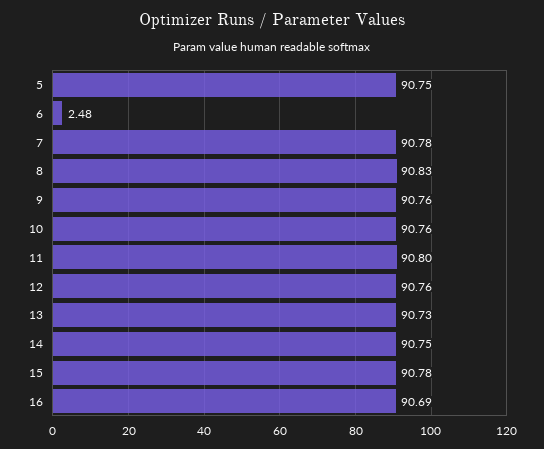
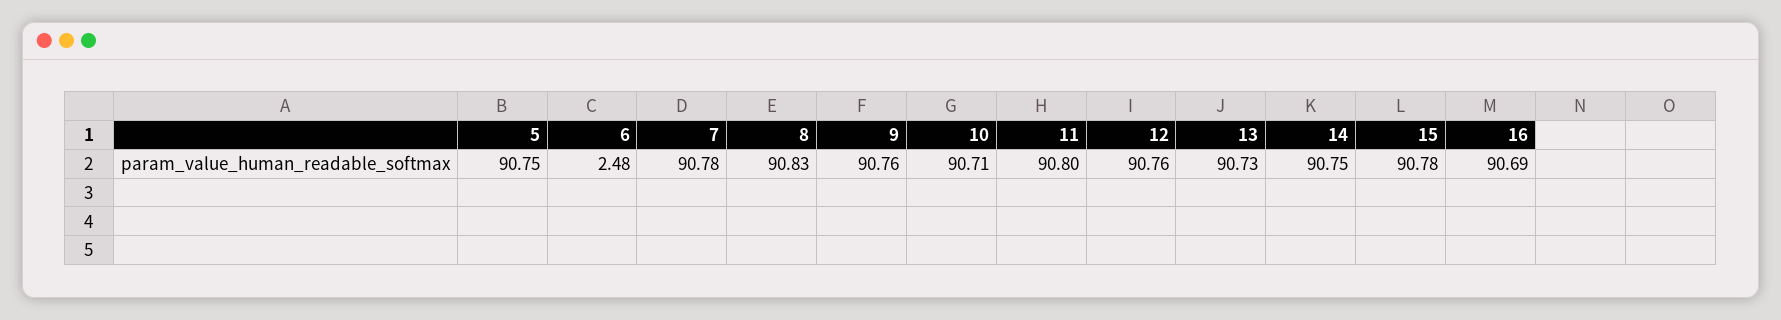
  {
    "5": 90.75,
    "6": 2.48,
    "7": 90.78,
    "8": 90.83,
    "9": 90.76,
-   "10": 90.76,
+   "10": 90.71,
    "11": 90.8,
    "12": 90.76,
    "13": 90.73,
    "14": 90.75,
    "15": 90.78,
    "16": 90.69
  }

